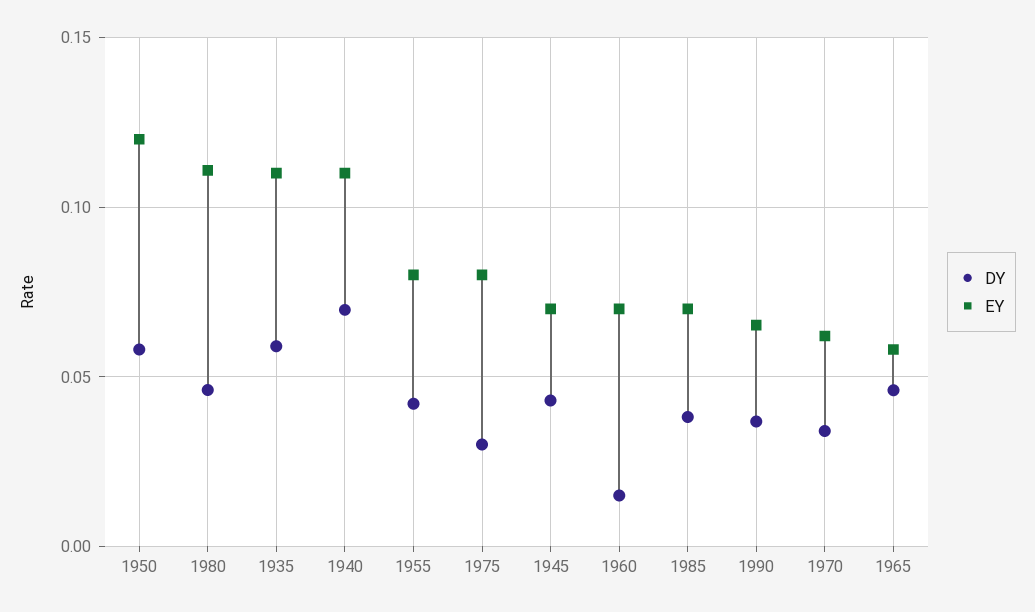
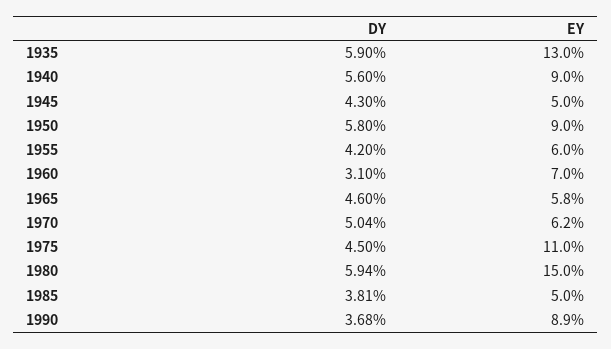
  {
    "DY": {
      "1950": 0.058,
-     "1980": 0.045,
+     "1980": 0.0594,
      "1935": 0.059,
-     "1940": 0.07,
+     "1940": 0.056,
      "1955": 0.042,
-     "1975": 0.03,
+     "1975": 0.045,
      "1945": 0.043,
-     "1960": 0.015,
+     "1960": 0.031,
      "1985": 0.0381,
      "1990": 0.0368,
-     "1970": 0.035,
+     "1970": 0.0504,
      "1965": 0.046
    },
    "EY": {
-     "1950": 0.12,
+     "1950": 0.09,
-     "1980": 0.11,
+     "1980": 0.15,
-     "1935": 0.11,
+     "1935": 0.13,
-     "1940": 0.11,
+     "1940": 0.09,
-     "1955": 0.08,
+     "1955": 0.06,
-     "1975": 0.08,
+     "1975": 0.11,
-     "1945": 0.07,
+     "1945": 0.05,
      "1960": 0.07,
-     "1985": 0.07,
+     "1985": 0.05,
-     "1990": 0.065,
+     "1990": 0.089,
      "1970": 0.062,
      "1965": 0.058
    }
  }

